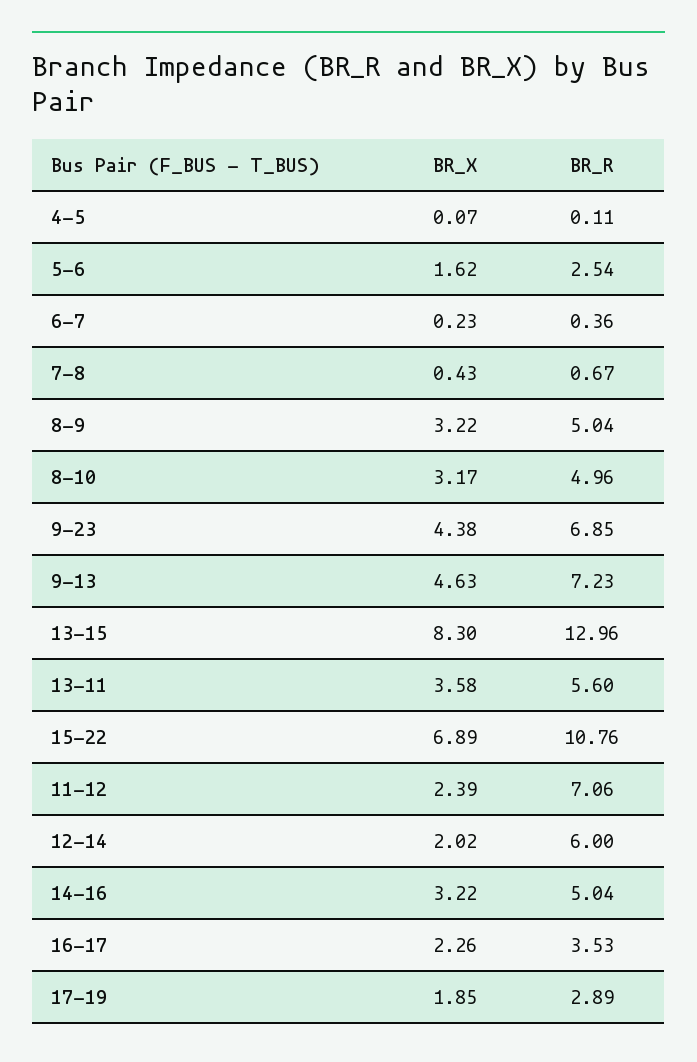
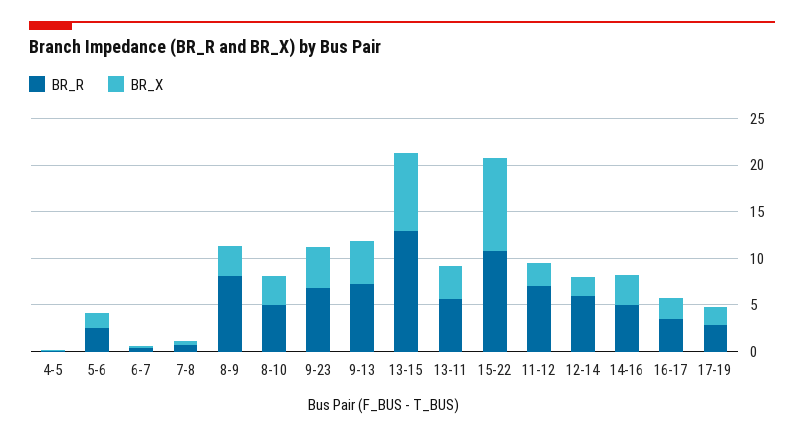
  {
    "BR_X": {
      "4-5": 0.07,
      "5-6": 1.62,
      "6-7": 0.23,
      "7-8": 0.43,
      "8-9": 3.22,
      "8-10": 3.17,
      "9-23": 4.38,
      "9-13": 4.63,
      "13-15": 8.3,
      "13-11": 3.58,
-     "15-22": 6.89,
+     "15-22": 10,
      "11-12": 2.39,
      "12-14": 2.02,
      "14-16": 3.22,
      "16-17": 2.26,
      "17-19": 1.85
    },
    "BR_R": {
      "4-5": 0.11,
      "5-6": 2.54,
      "6-7": 0.36,
      "7-8": 0.67,
-     "8-9": 5.04,
+     "8-9": 8,
      "8-10": 4.96,
      "9-23": 6.85,
      "9-13": 7.23,
      "13-15": 12.96,
      "13-11": 5.6,
      "15-22": 10.76,
      "11-12": 7.06,
      "12-14": 6,
      "14-16": 5.04,
      "16-17": 3.53,
      "17-19": 2.89
    }
  }

